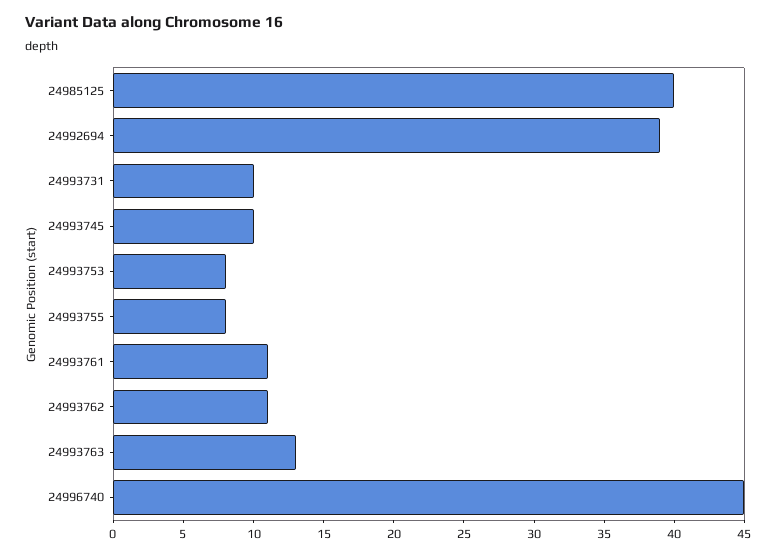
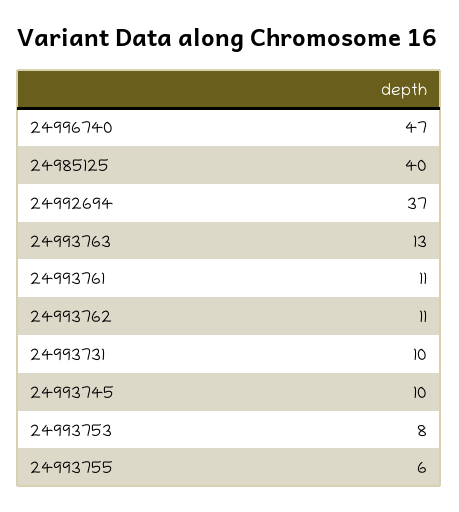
  {
    "24985125": 40,
-   "24992694": 39,
+   "24992694": 37,
    "24993731": 10,
    "24993745": 10,
    "24993753": 8,
-   "24993755": 8,
+   "24993755": 6,
    "24993761": 11,
    "24993762": 11,
    "24993763": 13,
-   "24996740": 45
+   "24996740": 47
  }

